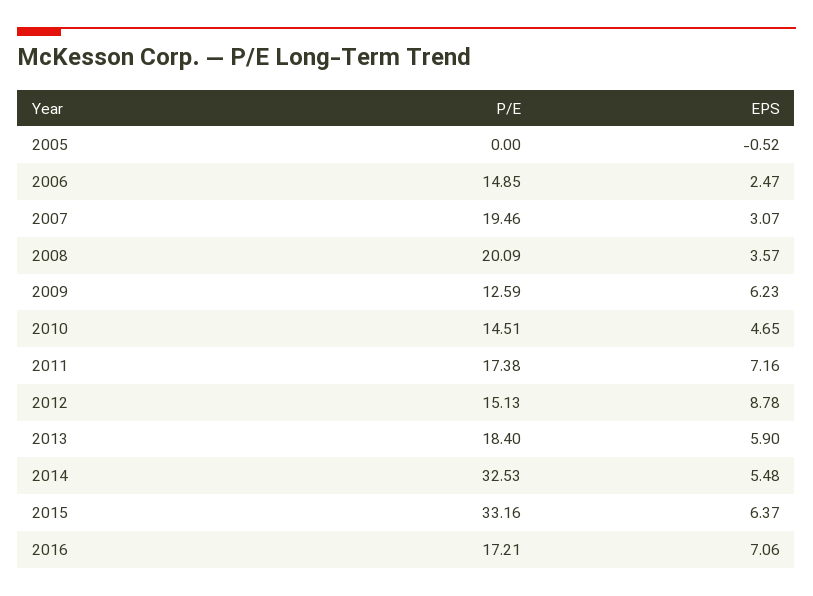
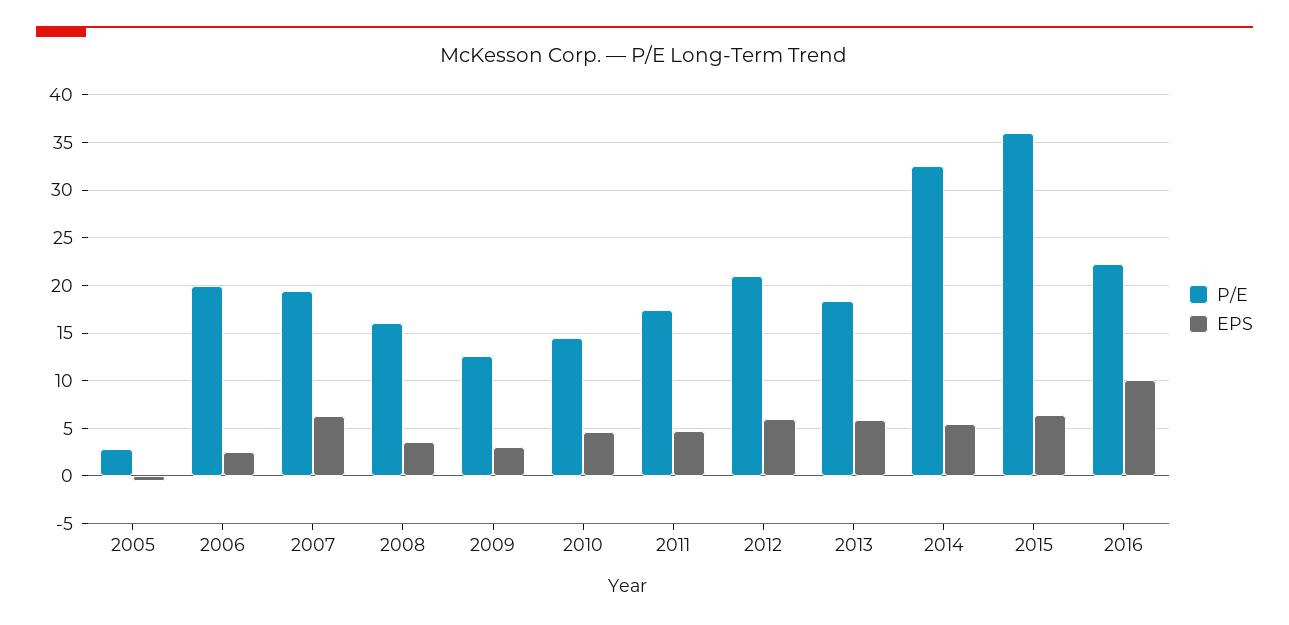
  {
    "P/E": {
-     "2005": 0,
+     "2005": 3,
-     "2006": 14.85,
+     "2006": 20,
      "2007": 19.46,
-     "2008": 20.09,
+     "2008": 16,
      "2009": 12.59,
      "2010": 14.51,
      "2011": 17.38,
-     "2012": 15.13,
+     "2012": 21,
      "2013": 18.4,
      "2014": 32.53,
-     "2015": 33.16,
+     "2015": 36,
-     "2016": 17.21
+     "2016": 22
    },
    "EPS": {
      "2005": -0.52,
      "2006": 2.47,
-     "2007": 3.07,
+     "2007": 6,
      "2008": 3.57,
-     "2009": 6.23,
+     "2009": 3,
      "2010": 4.65,
-     "2011": 7.16,
+     "2011": 5,
-     "2012": 8.78,
+     "2012": 6,
      "2013": 5.9,
      "2014": 5.48,
      "2015": 6.37,
-     "2016": 7.06
+     "2016": 10
    }
  }

